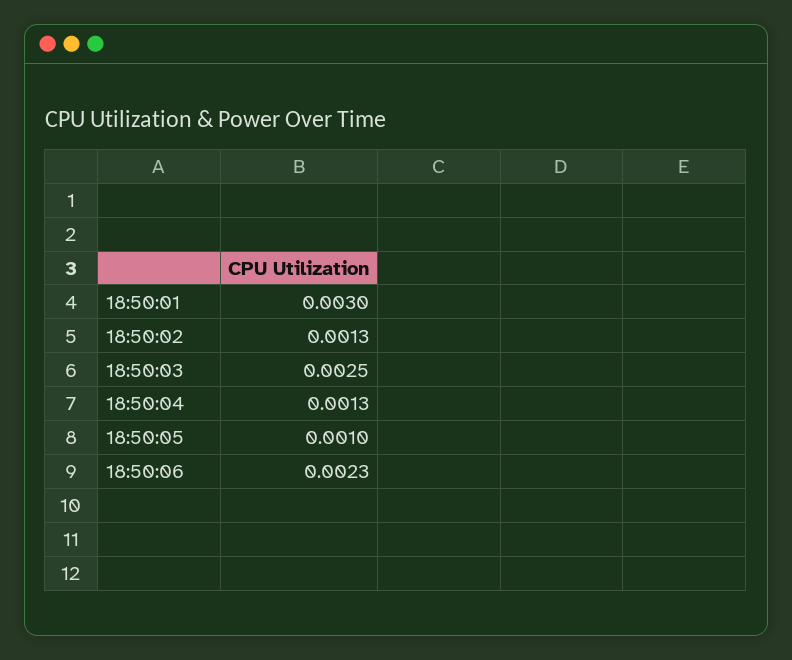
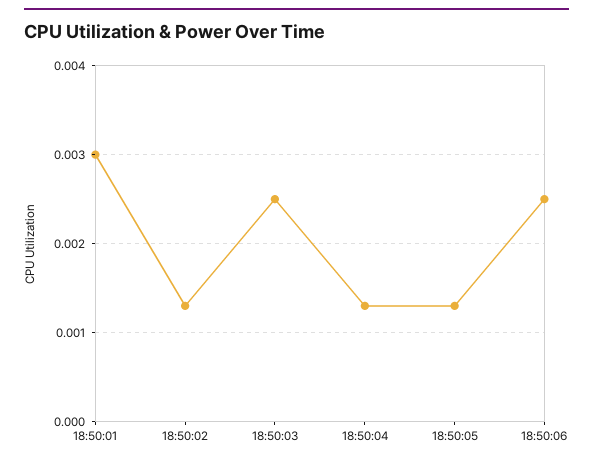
  {
    "18:50:01": 0.003,
    "18:50:02": 0.0013,
    "18:50:03": 0.0025,
    "18:50:04": 0.0013,
-   "18:50:05": 0.001,
+   "18:50:05": 0.0013,
-   "18:50:06": 0.0023
+   "18:50:06": 0.0025
  }

